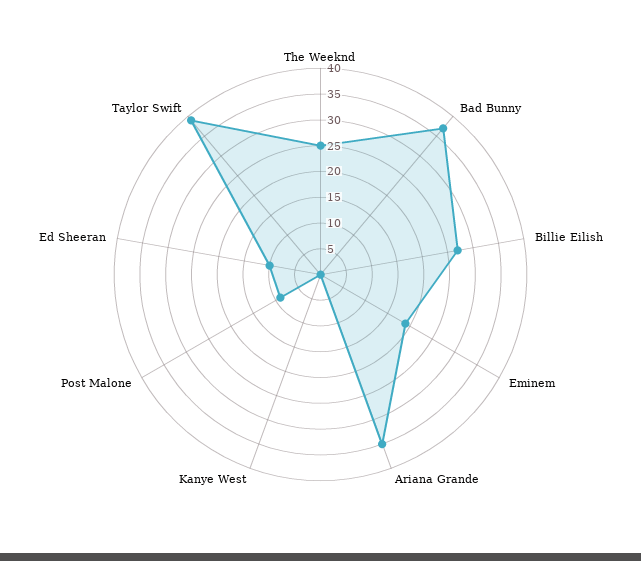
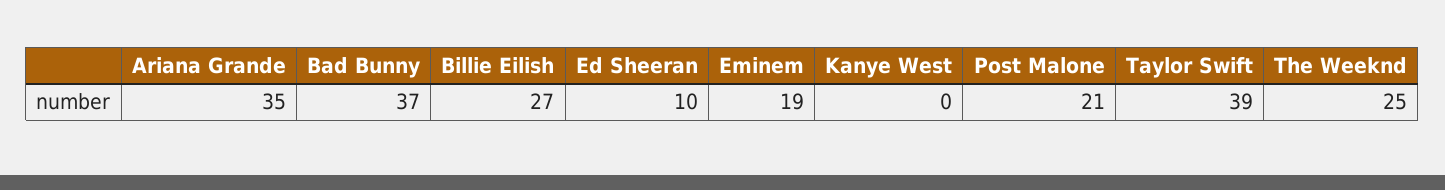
  {
    "The Weeknd": 25,
    "Bad Bunny": 37,
    "Billie Eilish": 27,
    "Eminem": 19,
    "Ariana Grande": 35,
    "Kanye West": 0,
-   "Post Malone": 10,
+   "Post Malone": 21,
    "Ed Sheeran": 10,
    "Taylor Swift": 39
  }

